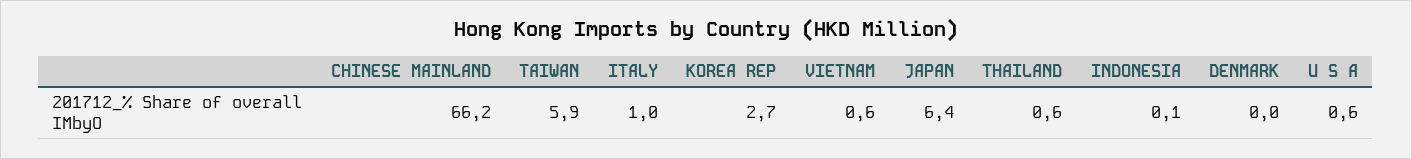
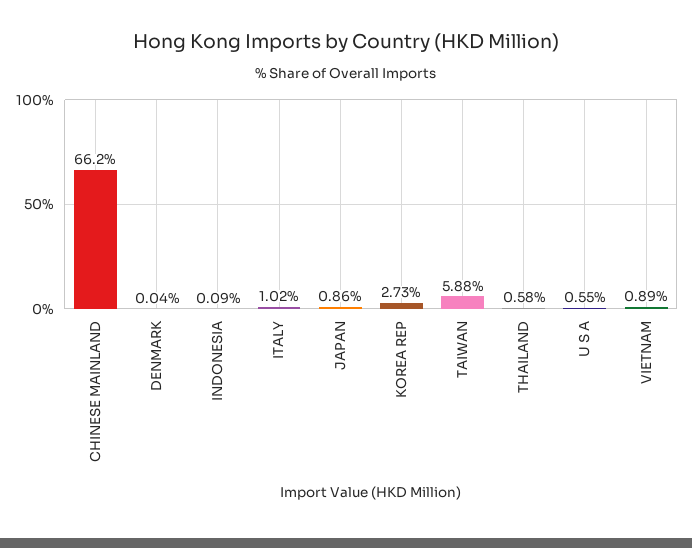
  {
    "CHINESE MAINLAND": 66.2,
    "TAIWAN": 5.88,
    "ITALY": 1.02,
    "KOREA REP": 2.73,
-   "VIETNAM": 0.6,
+   "VIETNAM": 0.89,
-   "JAPAN": 6.4,
+   "JAPAN": 0.86,
    "THAILAND": 0.58,
    "INDONESIA": 0.09,
    "DENMARK": 0.04,
    "U S A": 0.55
  }

